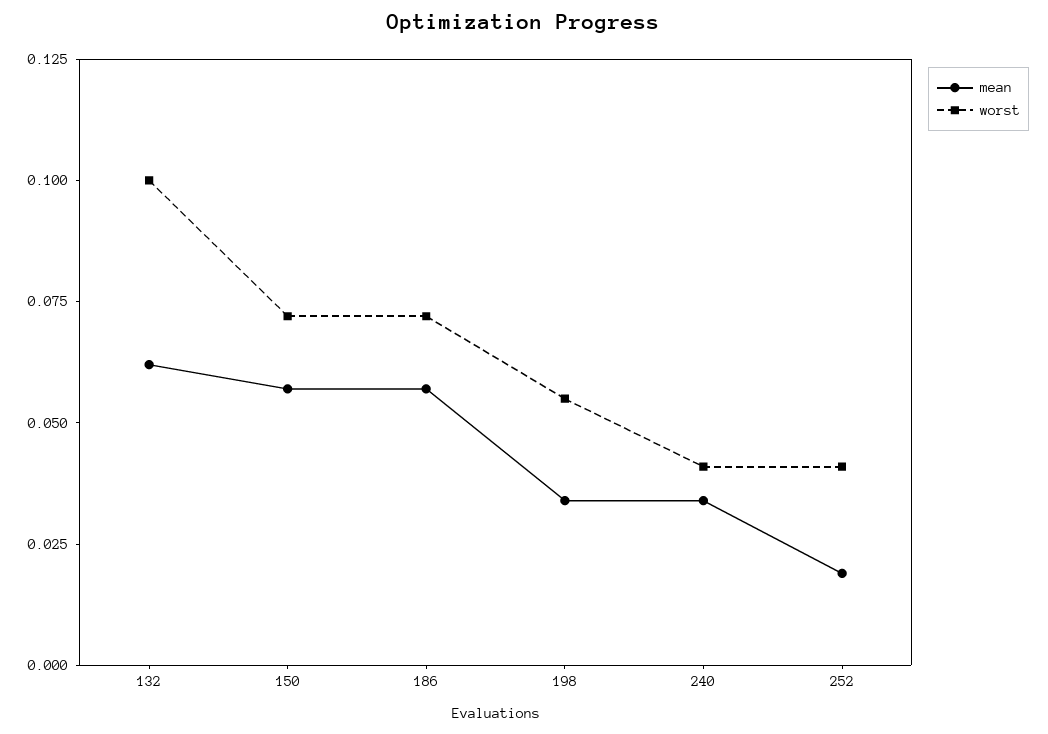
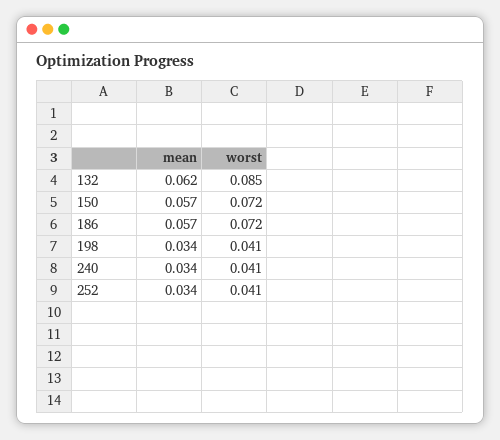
  {
    "mean": {
      "132": 0.062,
      "150": 0.057,
      "186": 0.057,
      "198": 0.034,
      "240": 0.034,
-     "252": 0.02
+     "252": 0.034
    },
    "worst": {
-     "132": 0.1,
+     "132": 0.085,
      "150": 0.072,
      "186": 0.072,
-     "198": 0.055,
+     "198": 0.041,
      "240": 0.041,
      "252": 0.041
    }
  }

